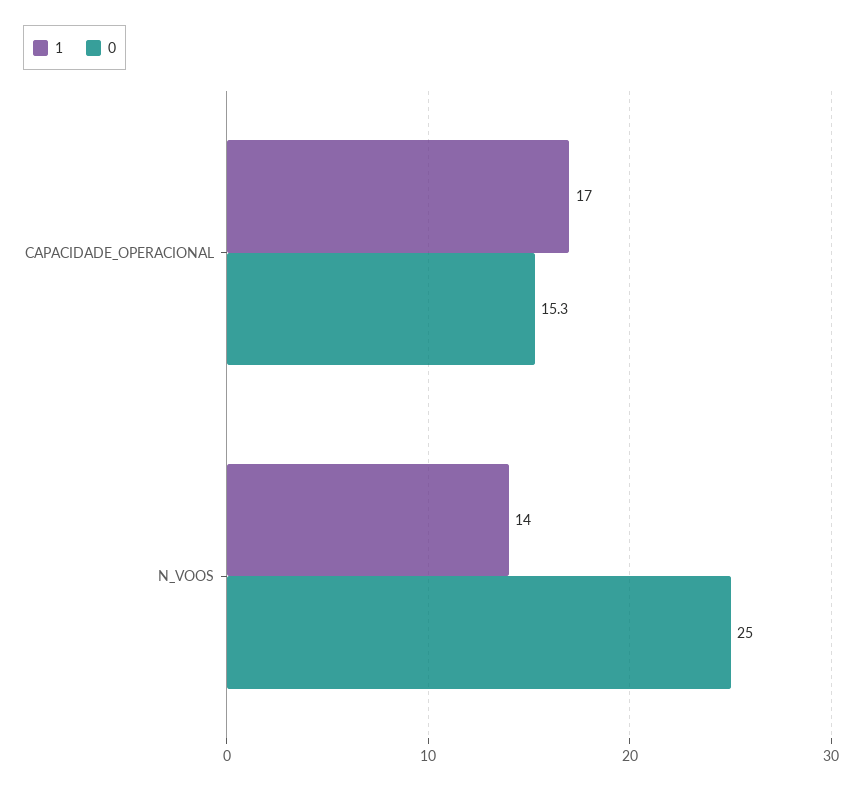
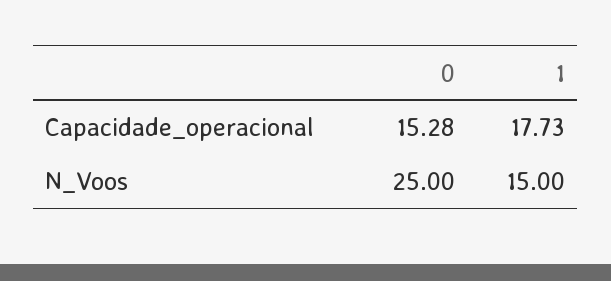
  {
    "1": {
-     "CAPACIDADE_OPERACIONAL": 17,
+     "CAPACIDADE_OPERACIONAL": 17.73,
-     "N_VOOS": 14
+     "N_VOOS": 15
    },
    "0": {
      "CAPACIDADE_OPERACIONAL": 15.28,
      "N_VOOS": 25
    }
  }

